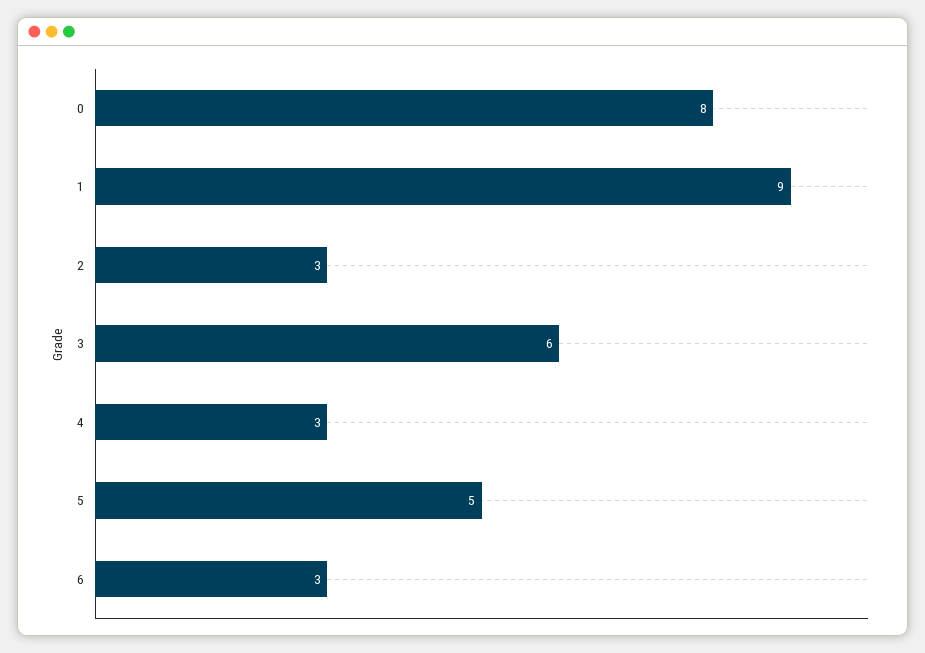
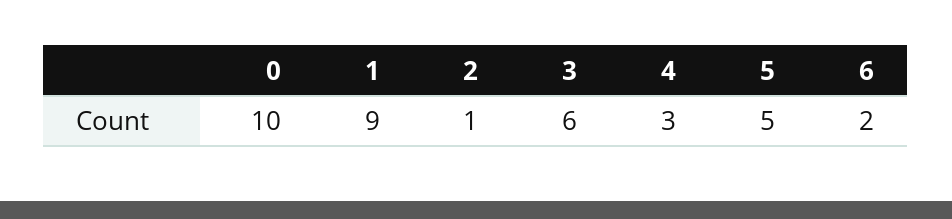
  {
-   "0": 8,
+   "0": 10,
    "1": 9,
-   "2": 3,
+   "2": 1,
    "3": 6,
    "4": 3,
    "5": 5,
-   "6": 3
+   "6": 2
  }

